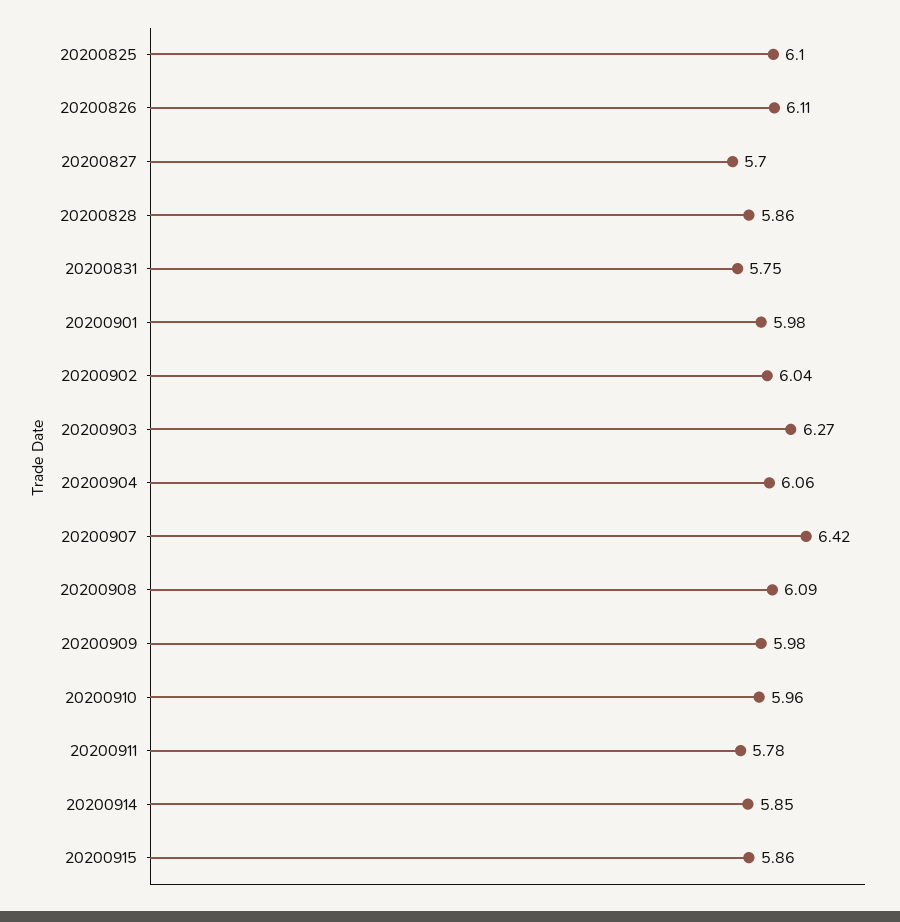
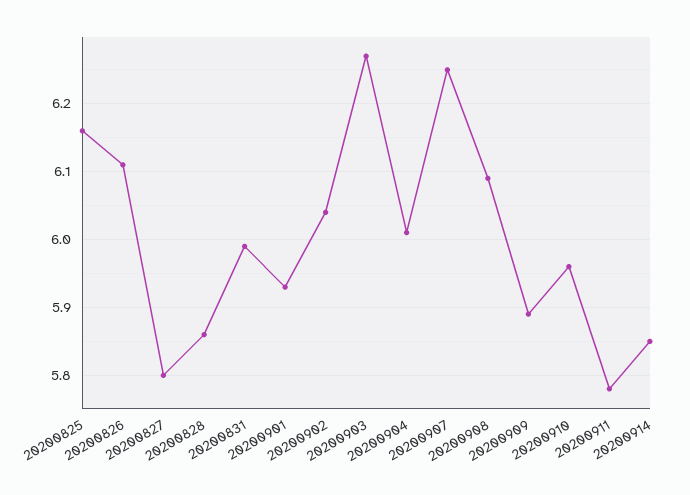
  {
-   "20200825": 6.1,
+   "20200825": 6.16,
    "20200826": 6.11,
-   "20200827": 5.7,
+   "20200827": 5.8,
    "20200828": 5.86,
-   "20200831": 5.75,
+   "20200831": 5.99,
-   "20200901": 5.98,
+   "20200901": 5.93,
    "20200902": 6.04,
    "20200903": 6.27,
-   "20200904": 6.06,
+   "20200904": 6.01,
-   "20200907": 6.42,
+   "20200907": 6.25,
    "20200908": 6.09,
-   "20200909": 5.98,
+   "20200909": 5.89,
    "20200910": 5.96,
    "20200911": 5.78,
-   "20200914": 5.85,
+   "20200914": 5.85
-   "20200915": 5.86
  }

